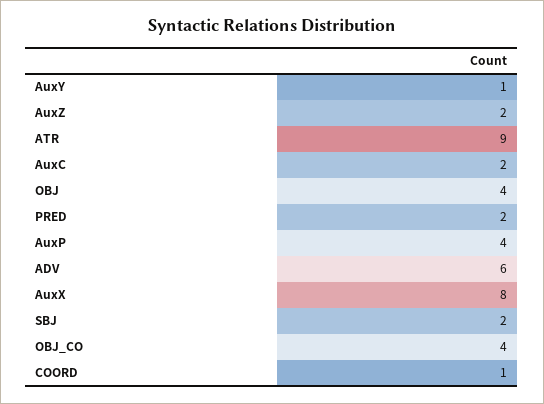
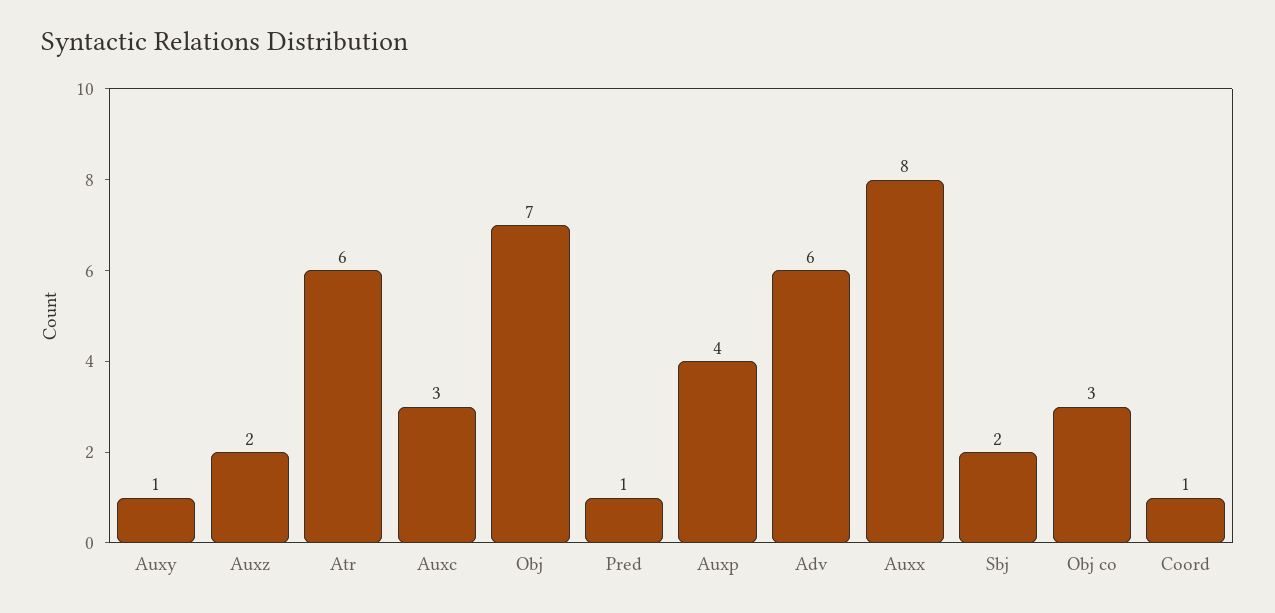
  {
    "AuxY": 1,
    "AuxZ": 2,
-   "ATR": 9,
+   "ATR": 6,
-   "AuxC": 2,
+   "AuxC": 3,
-   "OBJ": 4,
+   "OBJ": 7,
-   "PRED": 2,
+   "PRED": 1,
    "AuxP": 4,
    "ADV": 6,
    "AuxX": 8,
    "SBJ": 2,
-   "OBJ_CO": 4,
+   "OBJ_CO": 3,
    "COORD": 1
  }

